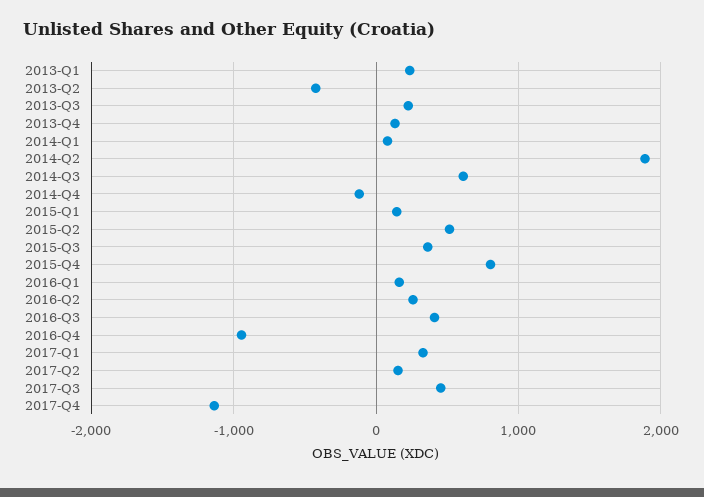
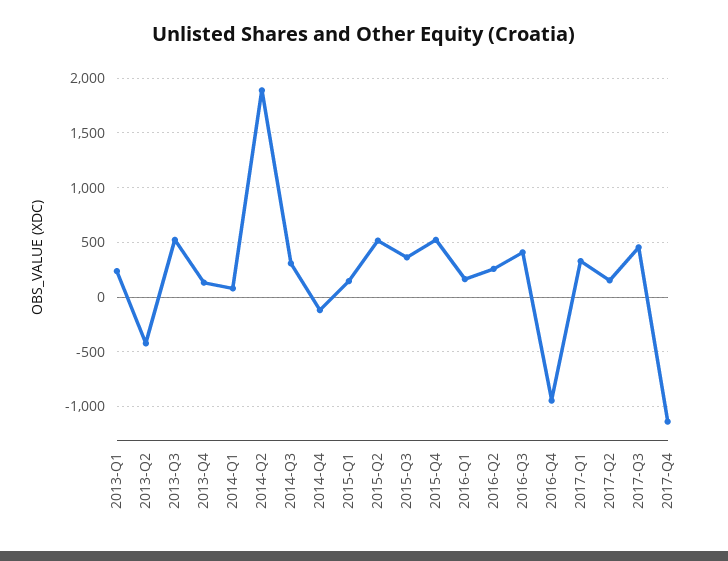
  {
    "2013-Q1": 200,
    "2013-Q2": -400,
-   "2013-Q3": 200,
+   "2013-Q3": 500,
    "2013-Q4": 100,
    "2014-Q1": 100,
    "2014-Q2": 1900,
-   "2014-Q3": 600,
+   "2014-Q3": 300,
    "2014-Q4": -100,
    "2015-Q1": 100,
    "2015-Q2": 500,
    "2015-Q3": 400,
-   "2015-Q4": 800,
+   "2015-Q4": 500,
    "2016-Q1": 200,
    "2016-Q2": 300,
    "2016-Q3": 400,
    "2016-Q4": -900,
    "2017-Q1": 300,
    "2017-Q2": 200,
    "2017-Q3": 500,
    "2017-Q4": -1100
  }

